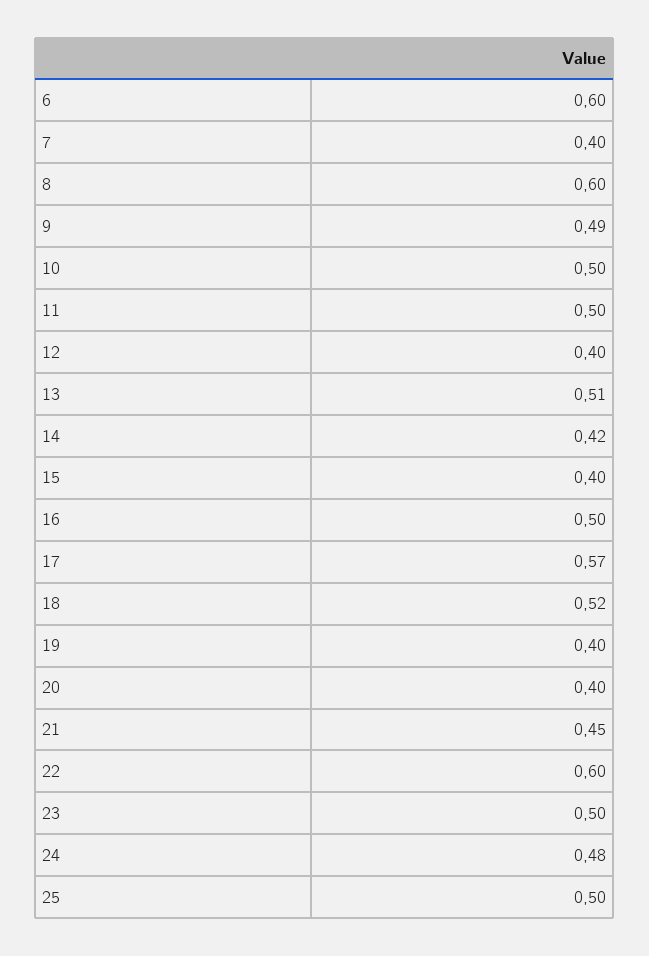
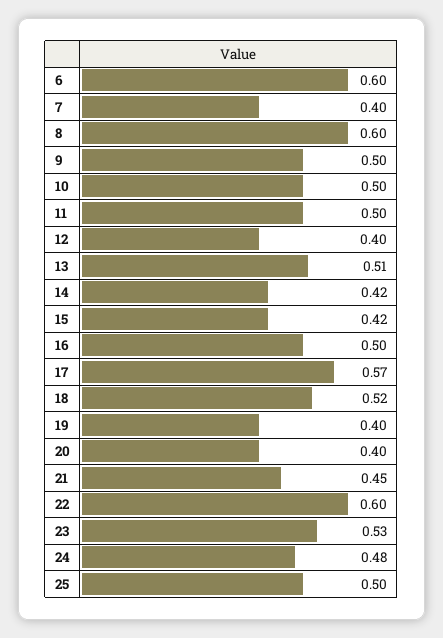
  {
    "6": 0.6,
    "7": 0.4,
    "8": 0.6,
-   "9": 0.49,
+   "9": 0.5,
    "10": 0.5,
    "11": 0.5,
    "12": 0.4,
    "13": 0.51,
    "14": 0.42,
-   "15": 0.4,
+   "15": 0.42,
    "16": 0.5,
    "17": 0.57,
    "18": 0.52,
    "19": 0.4,
    "20": 0.4,
    "21": 0.45,
    "22": 0.6,
-   "23": 0.5,
+   "23": 0.53,
    "24": 0.48,
    "25": 0.5
  }

